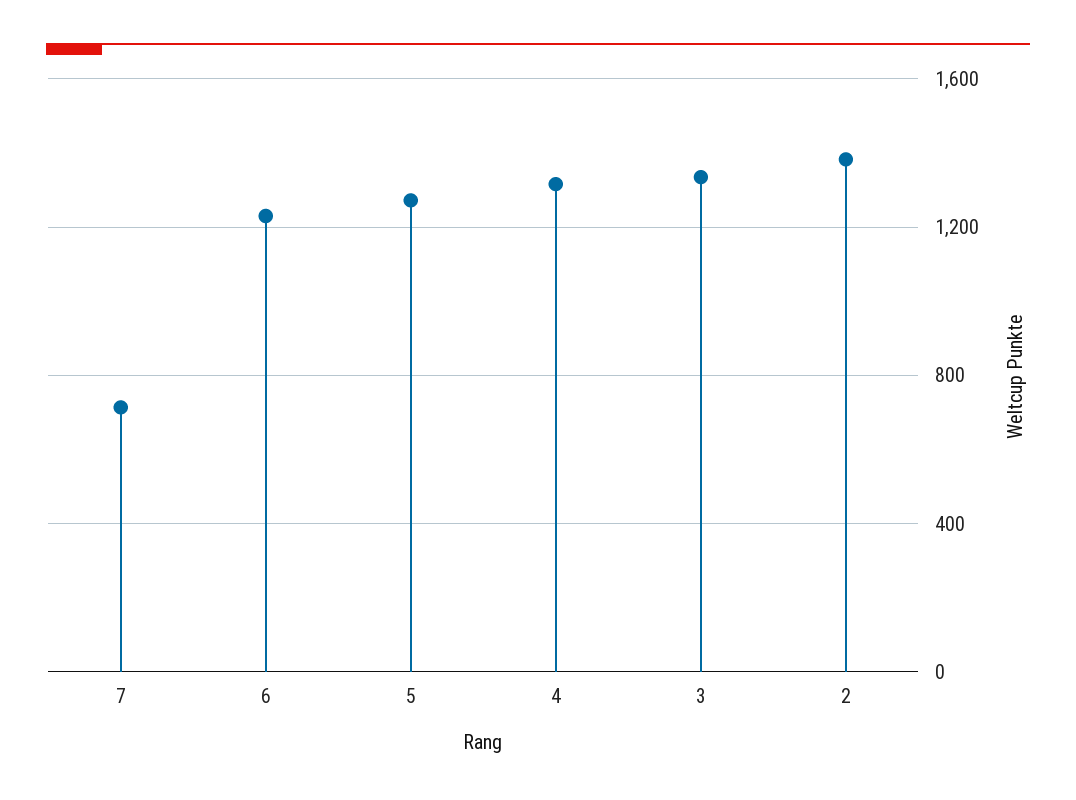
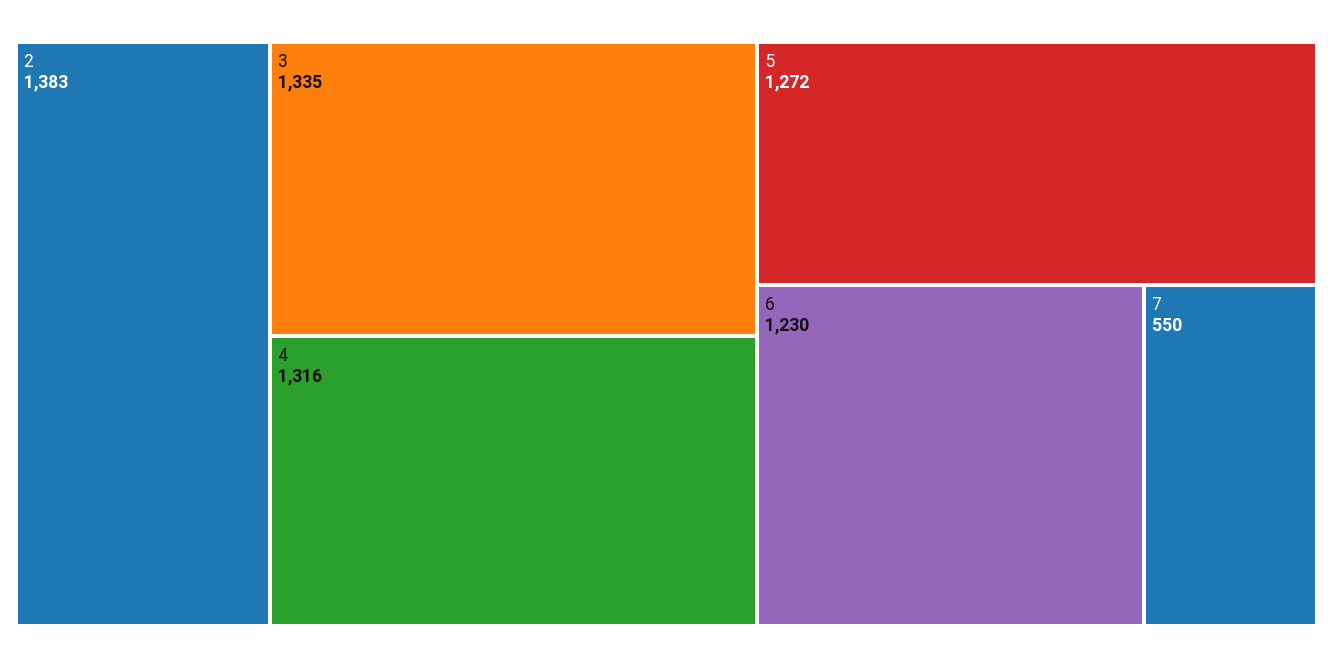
  {
-   "7": 700,
+   "7": 550,
    "6": 1230,
    "5": 1272,
    "4": 1316,
    "3": 1335,
    "2": 1383
  }

